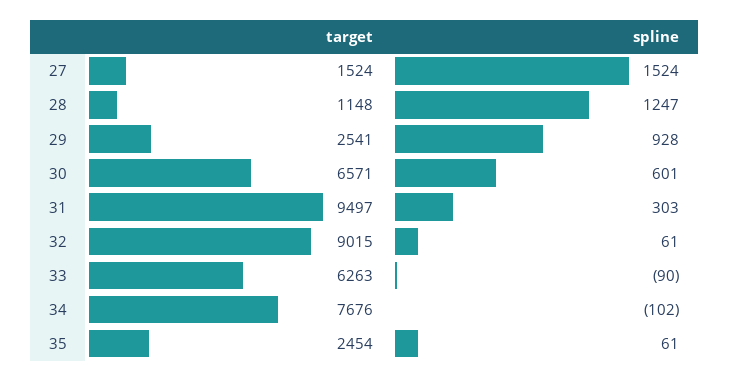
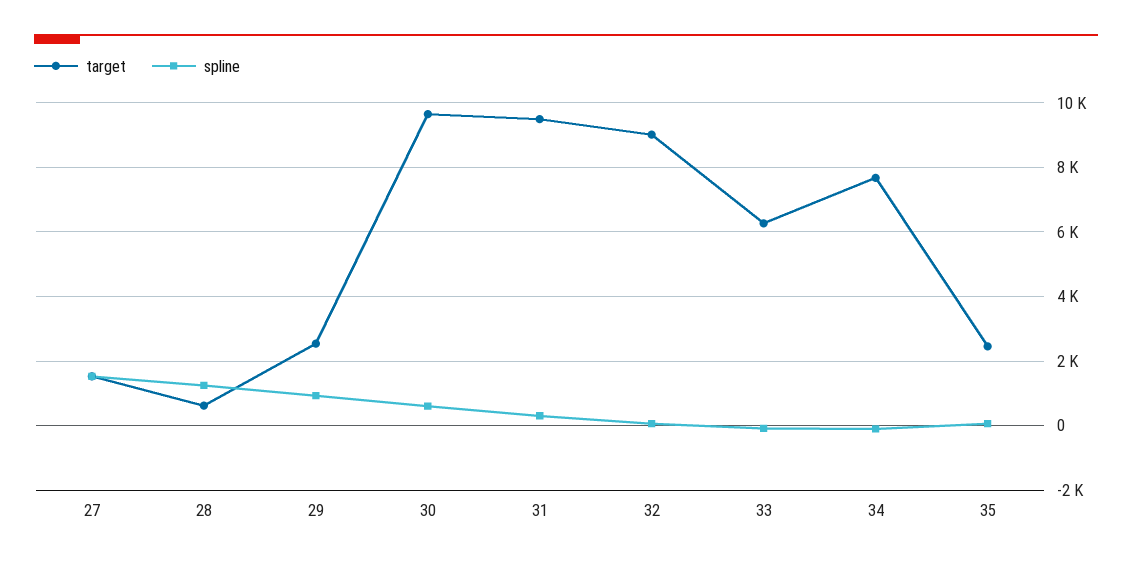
  {
    "target": {
      "27": 1524,
-     "28": 1148,
+     "28": 600,
      "29": 2541,
-     "30": 6571,
+     "30": 9600,
      "31": 9497,
      "32": 9015,
      "33": 6263,
      "34": 7676,
      "35": 2454
    },
    "spline": {
      "27": 1524,
      "28": 1247,
      "29": 928,
      "30": 601,
      "31": 303,
      "32": 61,
      "33": -90,
      "34": -102,
      "35": 61
    }
  }

